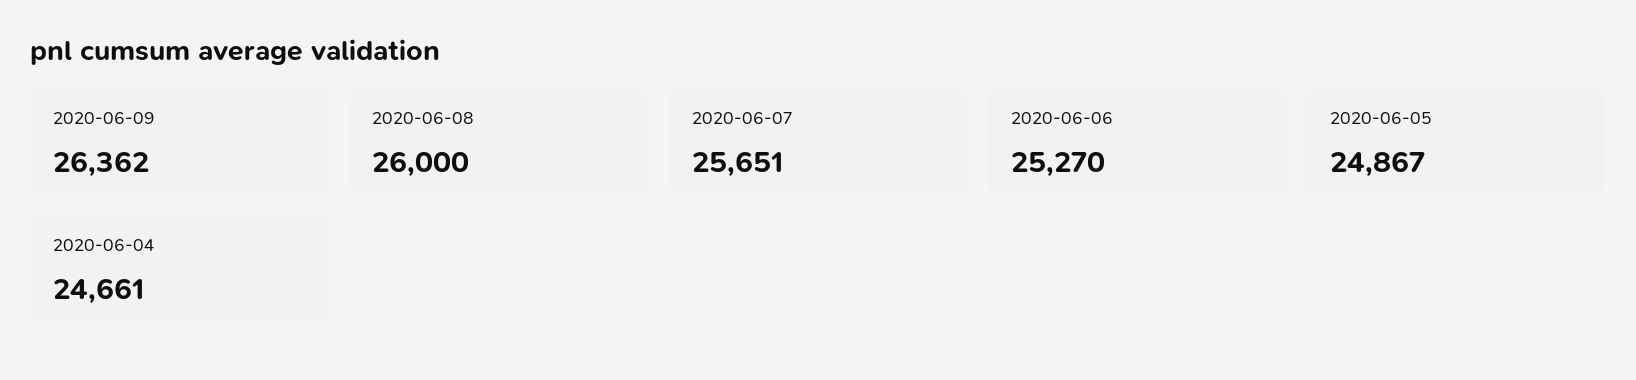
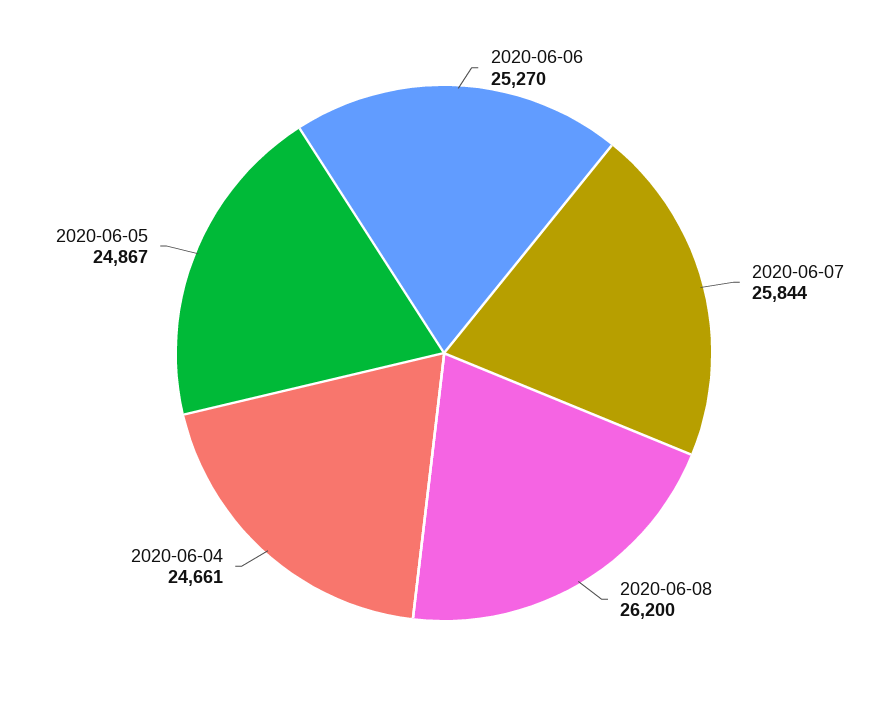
  {
-   "2020-06-09": 26362,
-   "2020-06-08": 26000,
+   "2020-06-08": 26200,
-   "2020-06-07": 25651,
+   "2020-06-07": 25844,
    "2020-06-06": 25270,
    "2020-06-05": 24867,
    "2020-06-04": 24661
  }

